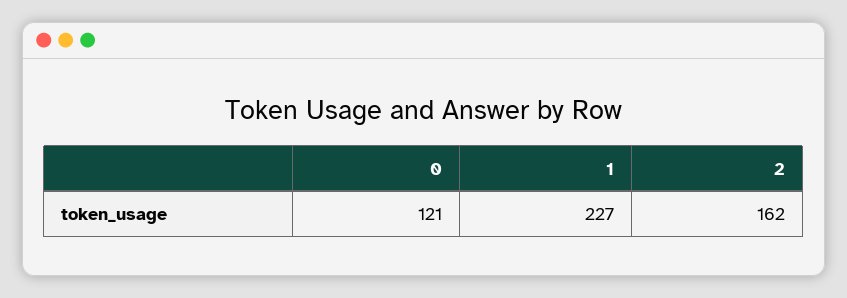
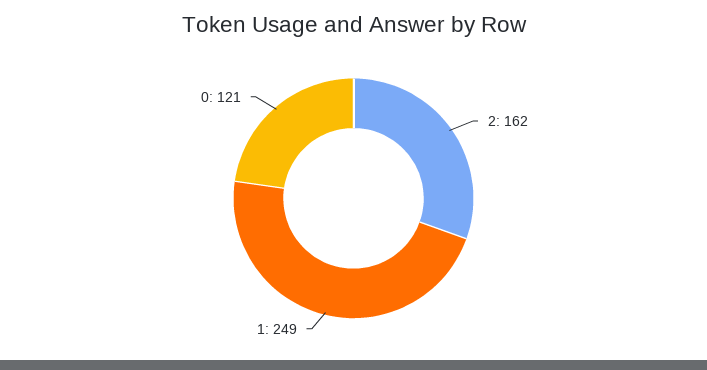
  {
    "0": 121,
-   "1": 227,
+   "1": 249,
    "2": 162
  }

